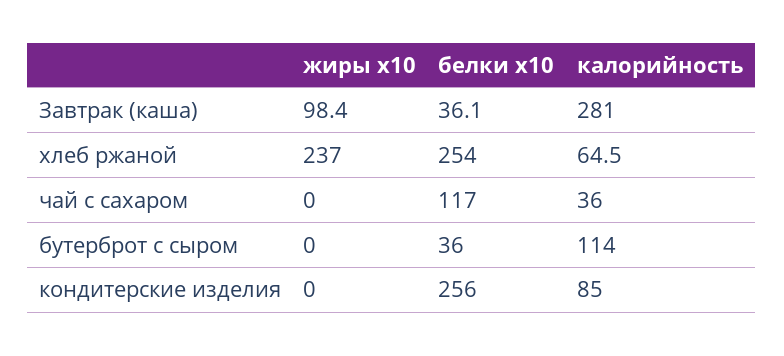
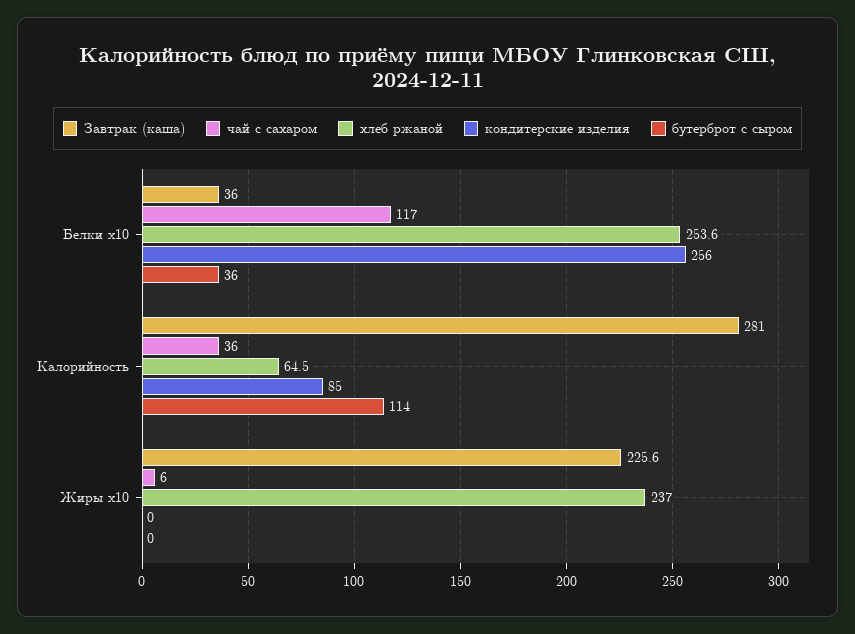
  {
    "Завтрак (каша)": {
-     "жиры x10": 98.4,
+     "жиры x10": 225.6,
-     "белки x10": 36.1,
+     "белки x10": 36,
      "калорийность": 281
    },
    "хлеб ржаной": {
      "жиры x10": 237,
-     "белки x10": 254,
+     "белки x10": 253.6,
      "калорийность": 64.5
    },
    "чай с сахаром": {
-     "жиры x10": 0,
+     "жиры x10": 6,
      "белки x10": 117,
      "калорийность": 36
    },
    "бутерброт с сыром": {
      "жиры x10": 0,
      "белки x10": 36,
      "калорийность": 114
    },
    "кондитерские изделия": {
      "жиры x10": 0,
      "белки x10": 256,
      "калорийность": 85
    }
  }

